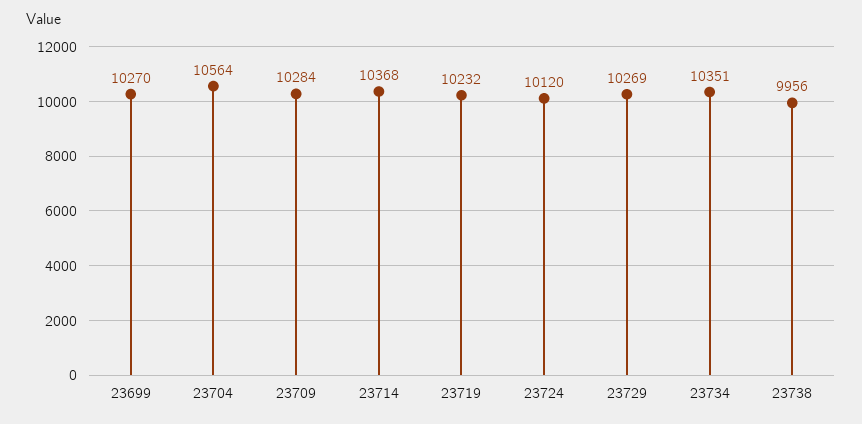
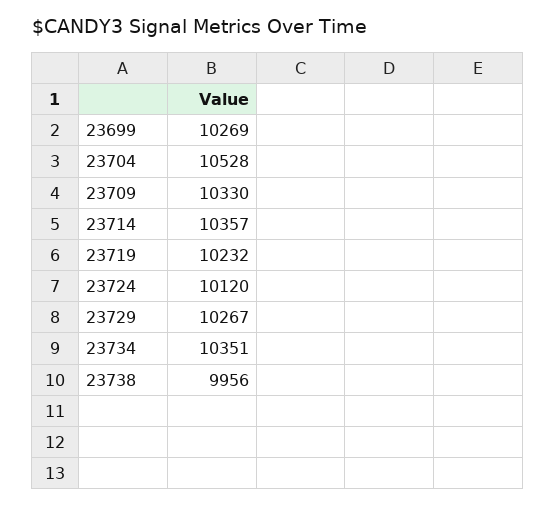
  {
-   "23699": 10270,
+   "23699": 10269,
-   "23704": 10564,
+   "23704": 10528,
-   "23709": 10284,
+   "23709": 10330,
-   "23714": 10368,
+   "23714": 10357,
    "23719": 10232,
    "23724": 10120,
-   "23729": 10269,
+   "23729": 10267,
    "23734": 10351,
    "23738": 9956
  }

